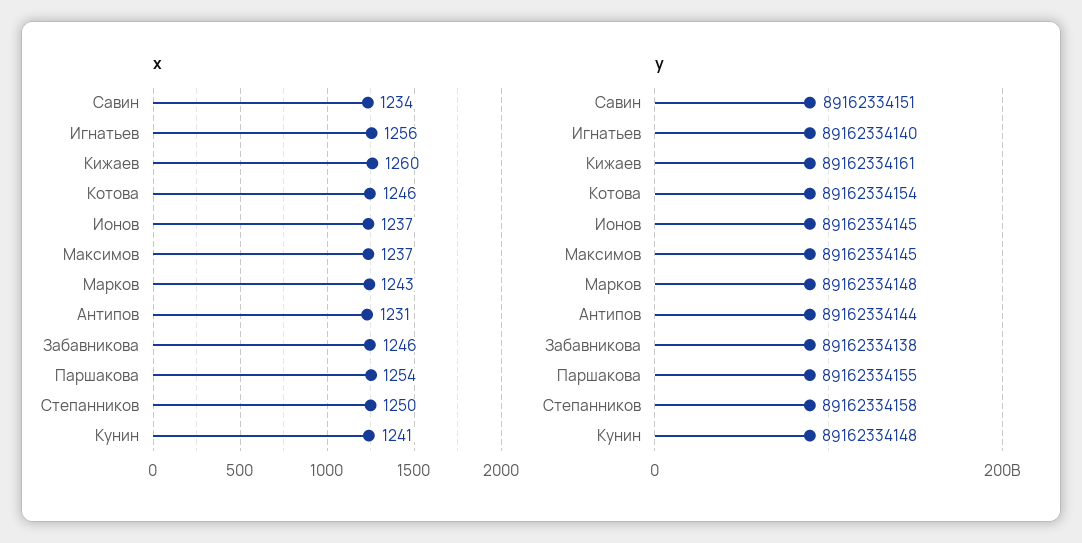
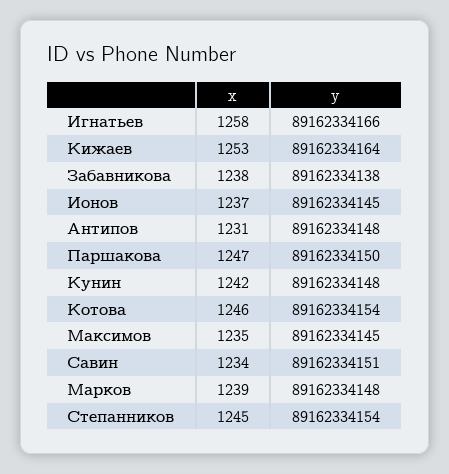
  {
    "x": {
      "Савин": 1234,
-     "Игнатьев": 1256,
+     "Игнатьев": 1258,
-     "Кижаев": 1260,
+     "Кижаев": 1253,
      "Котова": 1246,
      "Ионов": 1237,
-     "Максимов": 1237,
+     "Максимов": 1235,
-     "Марков": 1243,
+     "Марков": 1239,
      "Антипов": 1231,
-     "Забавникова": 1246,
+     "Забавникова": 1238,
-     "Паршакова": 1254,
+     "Паршакова": 1247,
-     "Степанников": 1250,
+     "Степанников": 1245,
-     "Кунин": 1241
+     "Кунин": 1242
    },
    "y": {
      "Савин": 89162334151,
-     "Игнатьев": 89162334140,
+     "Игнатьев": 89162334166,
-     "Кижаев": 89162334161,
+     "Кижаев": 89162334164,
      "Котова": 89162334154,
      "Ионов": 89162334145,
      "Максимов": 89162334145,
      "Марков": 89162334148,
-     "Антипов": 89162334144,
+     "Антипов": 89162334148,
      "Забавникова": 89162334138,
-     "Паршакова": 89162334155,
+     "Паршакова": 89162334150,
-     "Степанников": 89162334158,
+     "Степанников": 89162334154,
      "Кунин": 89162334148
    }
  }

